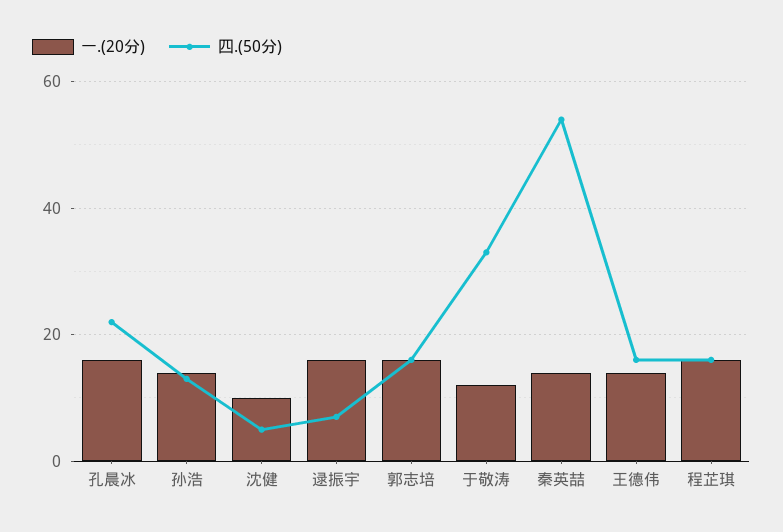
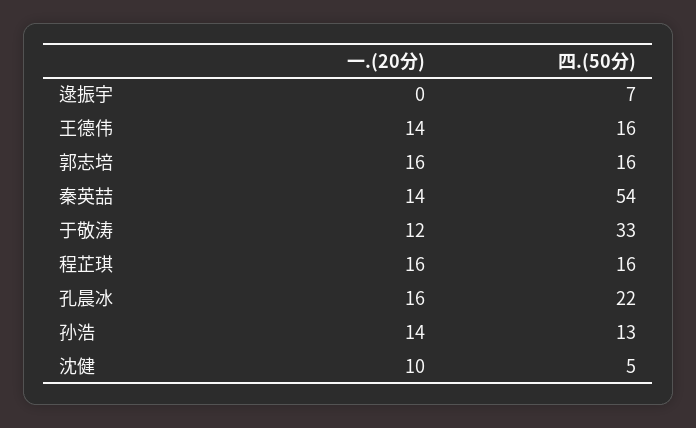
  {
    "一.(20分)": {
      "孔晨冰": 16,
      "孙浩": 14,
      "沈健": 10,
-     "逯振宇": 15,
+     "逯振宇": 0,
      "郭志培": 16,
      "于敬涛": 12,
      "秦英喆": 14,
      "王德伟": 14,
      "程芷琪": 16
    },
    "四.(50分)": {
      "孔晨冰": 22,
      "孙浩": 13,
      "沈健": 5,
      "逯振宇": 7,
      "郭志培": 16,
      "于敬涛": 33,
      "秦英喆": 54,
      "王德伟": 16,
      "程芷琪": 16
    }
  }

